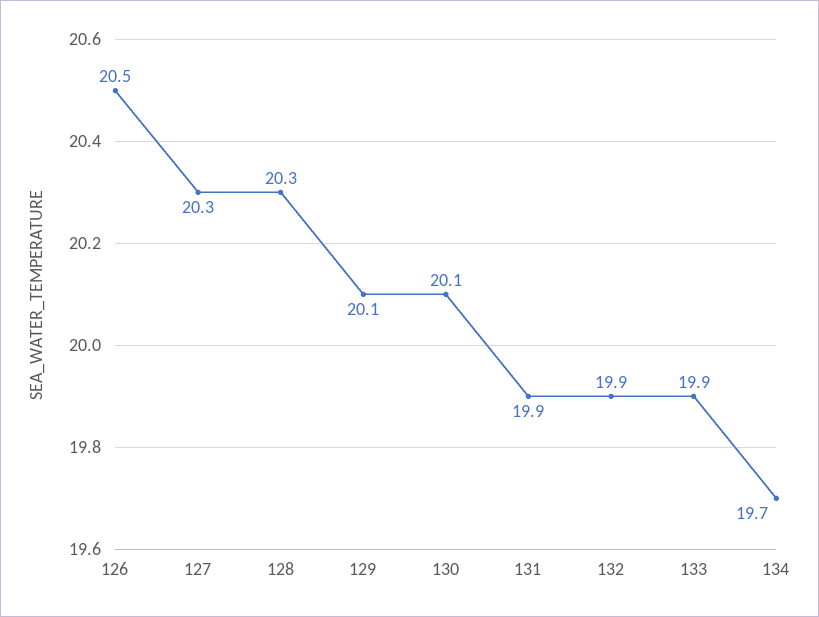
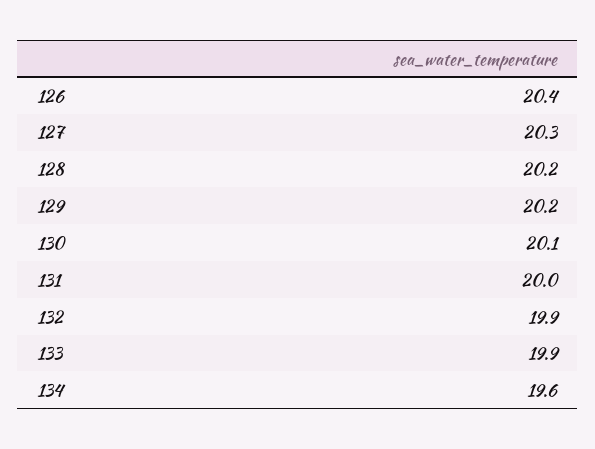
  {
-   "126": 20.5,
+   "126": 20.4,
    "127": 20.3,
-   "128": 20.3,
+   "128": 20.2,
-   "129": 20.1,
+   "129": 20.2,
    "130": 20.1,
-   "131": 19.9,
+   "131": 20,
    "132": 19.9,
    "133": 19.9,
-   "134": 19.7
+   "134": 19.6
  }

